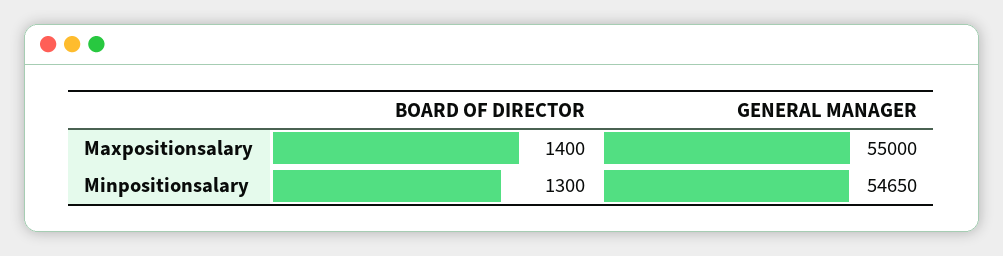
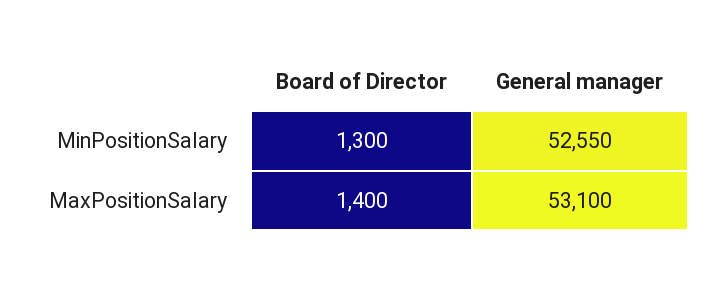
  {
    "BOARD OF DIRECTOR": {
      "Maxpositionsalary": 1400,
      "Minpositionsalary": 1300
    },
    "GENERAL MANAGER": {
-     "Maxpositionsalary": 55000,
+     "Maxpositionsalary": 53100,
-     "Minpositionsalary": 54650
+     "Minpositionsalary": 52550
    }
  }

